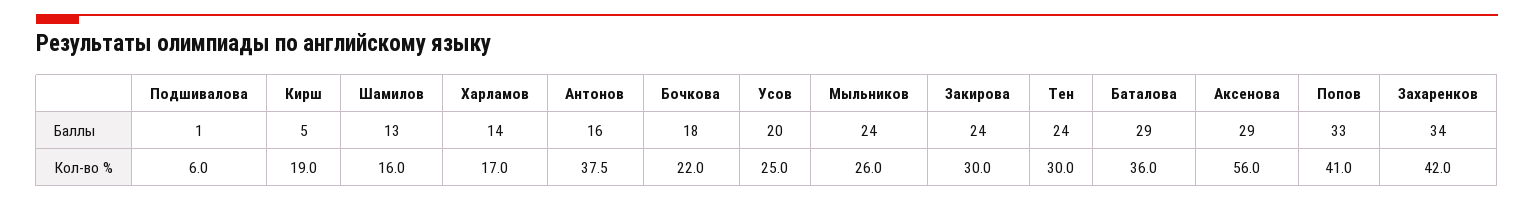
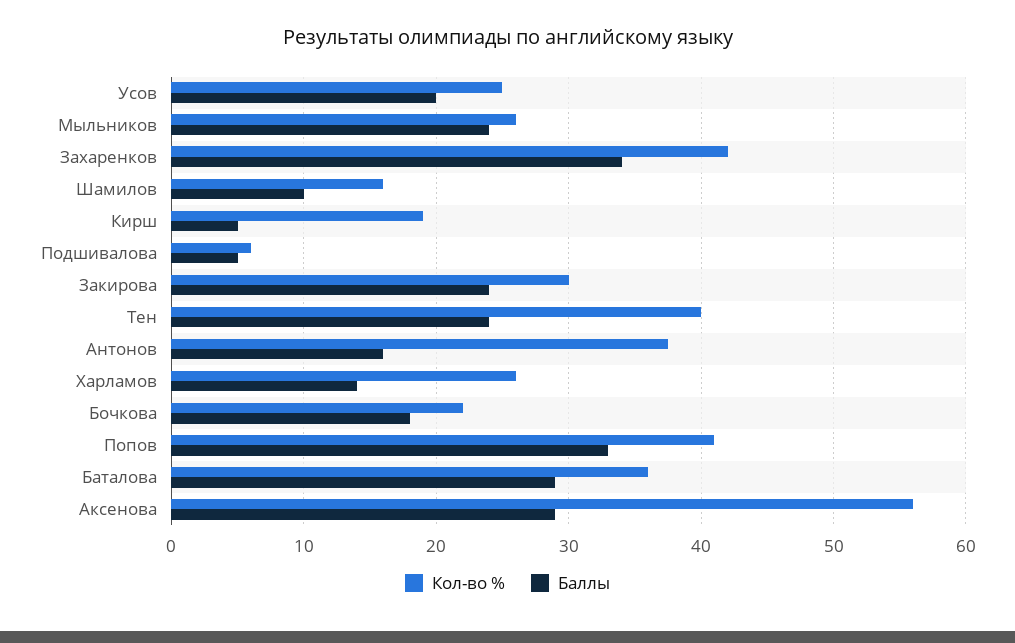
  {
    "Баллы": {
-     "Подшивалова": 1,
+     "Подшивалова": 5,
      "Кирш": 5,
-     "Шамилов": 13,
+     "Шамилов": 10,
      "Харламов": 14,
      "Антонов": 16,
      "Бочкова": 18,
      "Усов": 20,
      "Мыльников": 24,
      "Закирова": 24,
      "Тен": 24,
      "Баталова": 29,
      "Аксенова": 29,
      "Попов": 33,
      "Захаренков": 34
    },
    "Кол-во %": {
      "Подшивалова": 6,
      "Кирш": 19,
      "Шамилов": 16,
-     "Харламов": 17,
+     "Харламов": 26,
      "Антонов": 37.5,
      "Бочкова": 22,
      "Усов": 25,
      "Мыльников": 26,
      "Закирова": 30,
-     "Тен": 30,
+     "Тен": 40,
      "Баталова": 36,
      "Аксенова": 56,
      "Попов": 41,
      "Захаренков": 42
    }
  }

